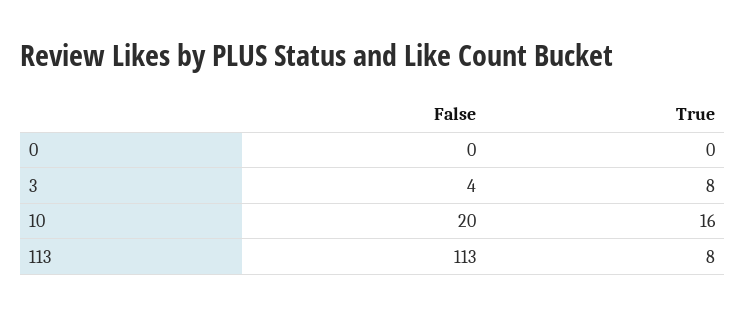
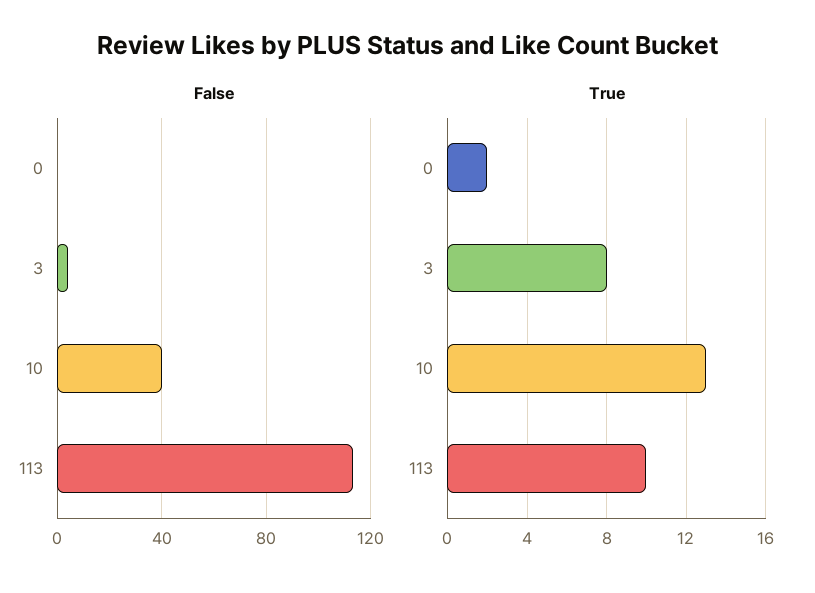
  {
    "False": {
      "0": 0,
      "3": 4,
-     "10": 20,
+     "10": 40,
      "113": 113
    },
    "True": {
-     "0": 0,
+     "0": 2,
      "3": 8,
-     "10": 16,
+     "10": 13,
-     "113": 8
+     "113": 10
    }
  }

